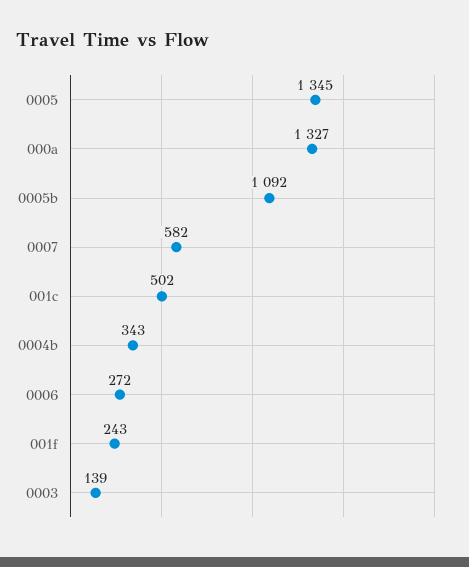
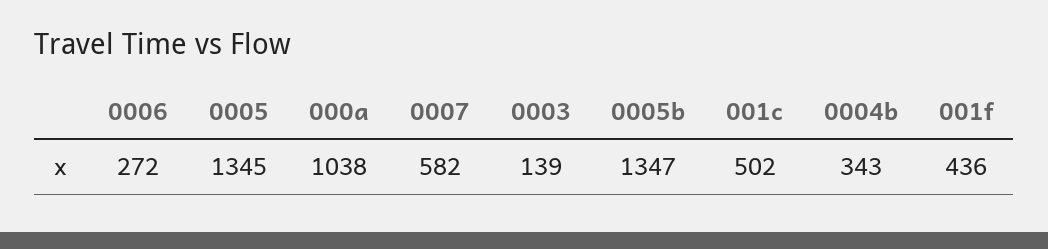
  {
    "0005": 1345,
-   "000a": 1327,
+   "000a": 1038,
-   "0005b": 1092,
+   "0005b": 1347,
    "0007": 582,
    "001c": 502,
    "0004b": 343,
    "0006": 272,
-   "001f": 243,
+   "001f": 436,
    "0003": 139
  }

